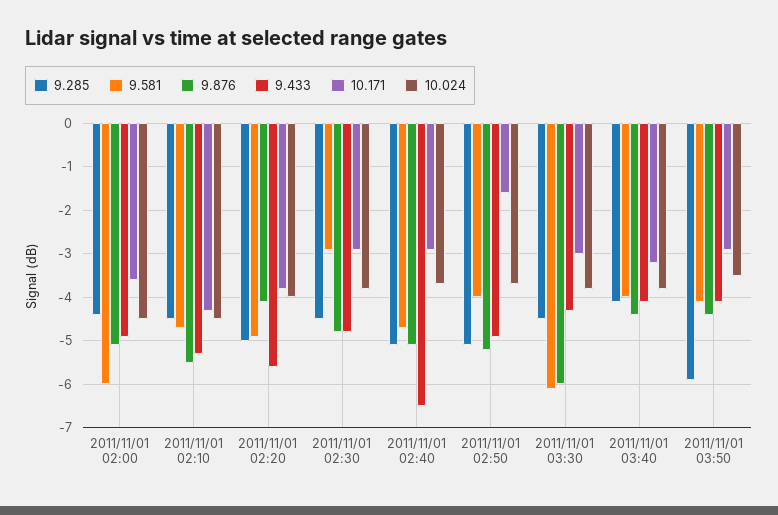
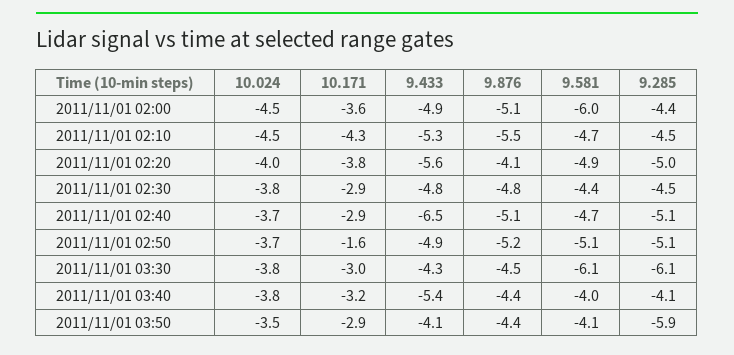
  {
    "9.285": {
      "2011/11/01 02:00": -4.4,
      "2011/11/01 02:10": -4.5,
      "2011/11/01 02:20": -5,
      "2011/11/01 02:30": -4.5,
      "2011/11/01 02:40": -5.1,
      "2011/11/01 02:50": -5.1,
-     "2011/11/01 03:30": -4.5,
+     "2011/11/01 03:30": -6.1,
      "2011/11/01 03:40": -4.1,
      "2011/11/01 03:50": -5.9
    },
    "9.581": {
      "2011/11/01 02:00": -6,
      "2011/11/01 02:10": -4.7,
      "2011/11/01 02:20": -4.9,
-     "2011/11/01 02:30": -3,
+     "2011/11/01 02:30": -4.4,
      "2011/11/01 02:40": -4.7,
-     "2011/11/01 02:50": -4,
+     "2011/11/01 02:50": -5.1,
      "2011/11/01 03:30": -6.1,
      "2011/11/01 03:40": -4,
      "2011/11/01 03:50": -4.1
    },
    "9.876": {
      "2011/11/01 02:00": -5.1,
      "2011/11/01 02:10": -5.5,
      "2011/11/01 02:20": -4.1,
      "2011/11/01 02:30": -4.8,
      "2011/11/01 02:40": -5.1,
      "2011/11/01 02:50": -5.2,
-     "2011/11/01 03:30": -6,
+     "2011/11/01 03:30": -4.5,
      "2011/11/01 03:40": -4.4,
      "2011/11/01 03:50": -4.4
    },
    "9.433": {
      "2011/11/01 02:00": -4.9,
      "2011/11/01 02:10": -5.3,
      "2011/11/01 02:20": -5.6,
      "2011/11/01 02:30": -4.8,
      "2011/11/01 02:40": -6.5,
      "2011/11/01 02:50": -4.9,
      "2011/11/01 03:30": -4.3,
-     "2011/11/01 03:40": -4,
+     "2011/11/01 03:40": -5.4,
      "2011/11/01 03:50": -4.1
    },
    "10.171": {
      "2011/11/01 02:00": -3.6,
      "2011/11/01 02:10": -4.3,
      "2011/11/01 02:20": -3.8,
      "2011/11/01 02:30": -2.9,
      "2011/11/01 02:40": -2.9,
      "2011/11/01 02:50": -1.6,
      "2011/11/01 03:30": -3,
      "2011/11/01 03:40": -3.2,
      "2011/11/01 03:50": -2.9
    },
    "10.024": {
      "2011/11/01 02:00": -4.5,
      "2011/11/01 02:10": -4.5,
      "2011/11/01 02:20": -4,
      "2011/11/01 02:30": -3.8,
      "2011/11/01 02:40": -3.7,
      "2011/11/01 02:50": -3.7,
      "2011/11/01 03:30": -3.8,
      "2011/11/01 03:40": -3.8,
      "2011/11/01 03:50": -3.5
    }
  }

